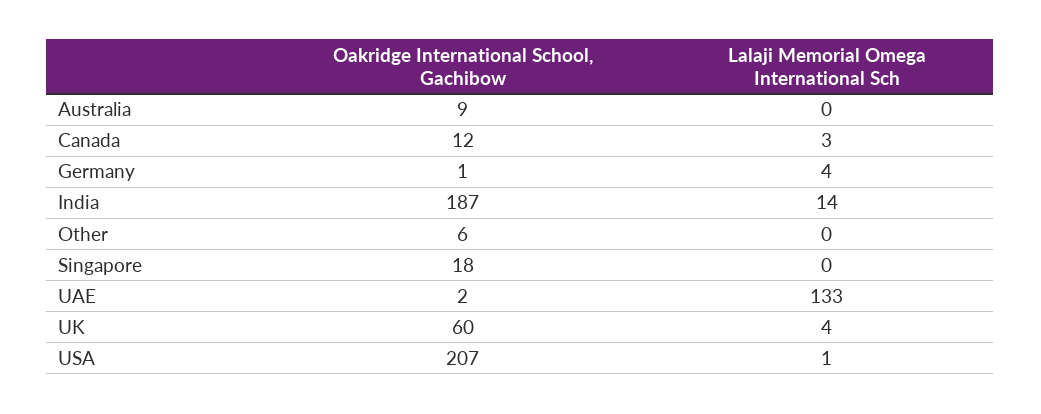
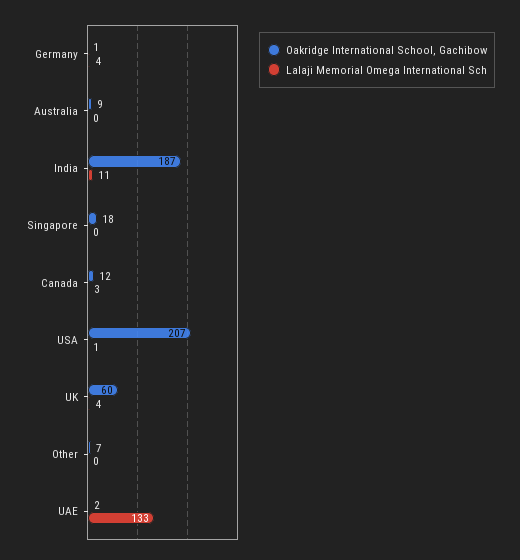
  {
    "Oakridge International School, Gachibow": {
      "Australia": 9,
      "Canada": 12,
      "Germany": 1,
      "India": 187,
-     "Other": 6,
+     "Other": 7,
      "Singapore": 18,
      "UAE": 2,
      "UK": 60,
      "USA": 207
    },
    "Lalaji Memorial Omega International Sch": {
      "Australia": 0,
      "Canada": 3,
      "Germany": 4,
-     "India": 14,
+     "India": 11,
      "Other": 0,
      "Singapore": 0,
      "UAE": 133,
      "UK": 4,
      "USA": 1
    }
  }

